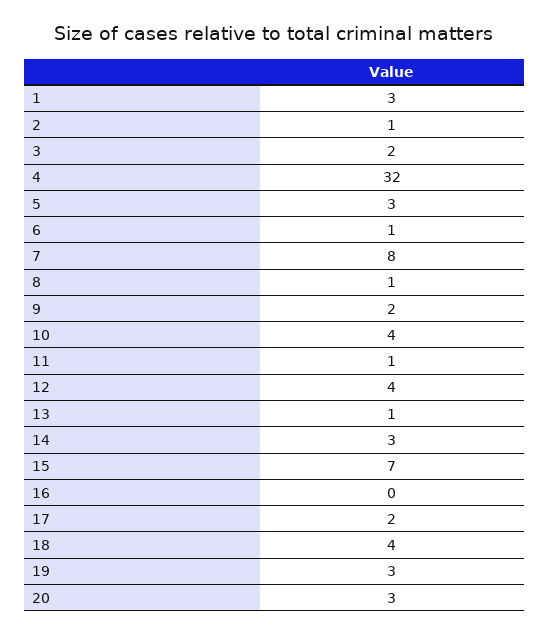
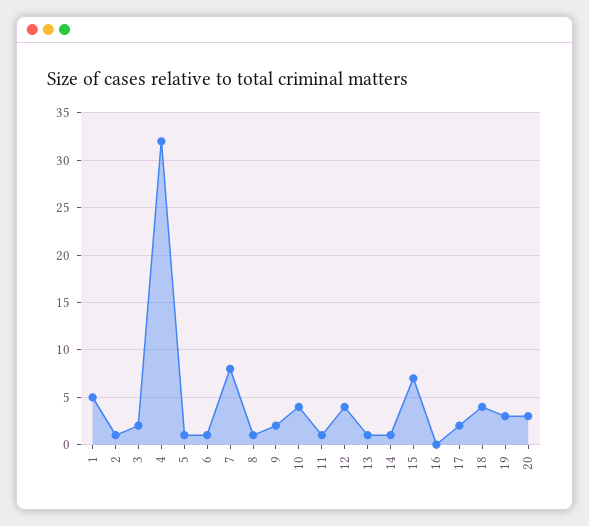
  {
-   "1": 3,
+   "1": 5,
    "2": 1,
    "3": 2,
    "4": 32,
-   "5": 3,
+   "5": 1,
    "6": 1,
    "7": 8,
    "8": 1,
    "9": 2,
    "10": 4,
    "11": 1,
    "12": 4,
    "13": 1,
-   "14": 3,
+   "14": 1,
    "15": 7,
    "16": 0,
    "17": 2,
    "18": 4,
    "19": 3,
    "20": 3
  }

